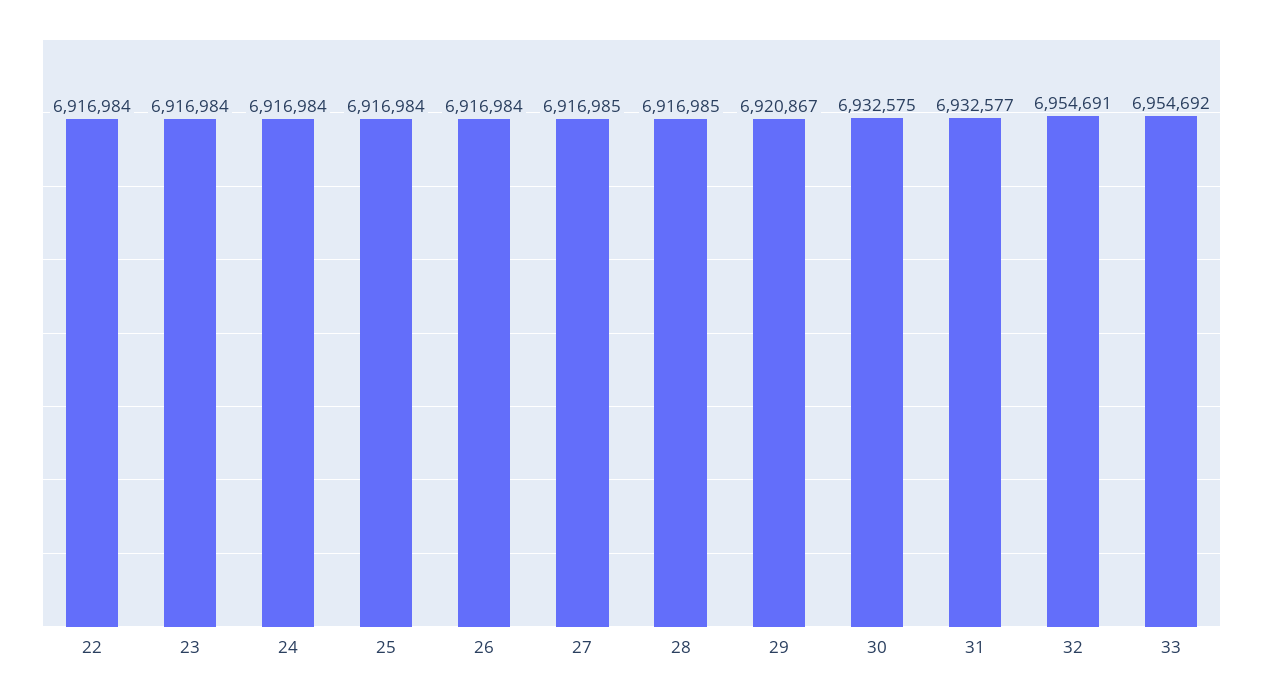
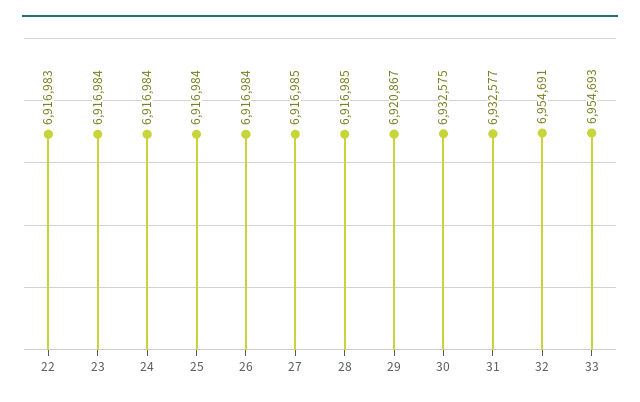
  {
-   "22": 6916984,
+   "22": 6916983,
    "23": 6916984,
    "24": 6916984,
    "25": 6916984,
    "26": 6916984,
    "27": 6916985,
    "28": 6916985,
    "29": 6920867,
    "30": 6932575,
    "31": 6932577,
    "32": 6954691,
-   "33": 6954692
+   "33": 6954693
  }

